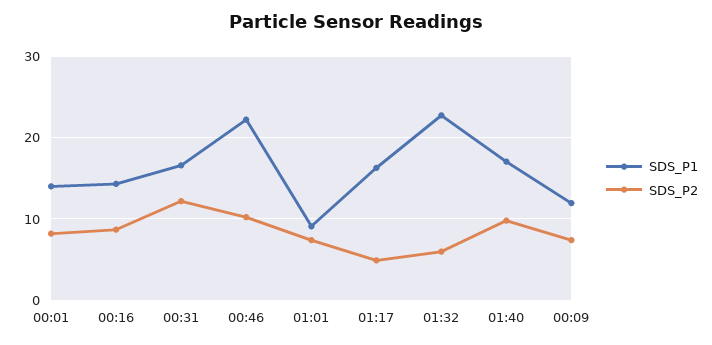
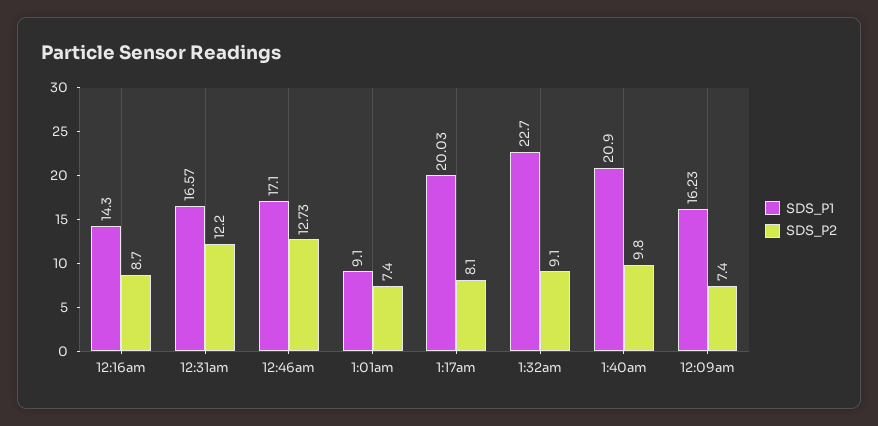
  {
    "SDS_P1": {
-     "00:01": 14,
      "00:16": 14.3,
      "00:31": 16.57,
-     "00:46": 22,
+     "00:46": 17.1,
      "01:01": 9.1,
-     "01:17": 16,
+     "01:17": 20.03,
      "01:32": 22.7,
-     "01:40": 17,
+     "01:40": 20.9,
-     "00:09": 12
+     "00:09": 16.23
    },
    "SDS_P2": {
-     "00:01": 8,
      "00:16": 8.7,
      "00:31": 12.2,
-     "00:46": 10,
+     "00:46": 12.73,
      "01:01": 7.4,
-     "01:17": 5,
+     "01:17": 8.1,
-     "01:32": 6,
+     "01:32": 9.1,
      "01:40": 9.8,
      "00:09": 7.4
    }
  }

